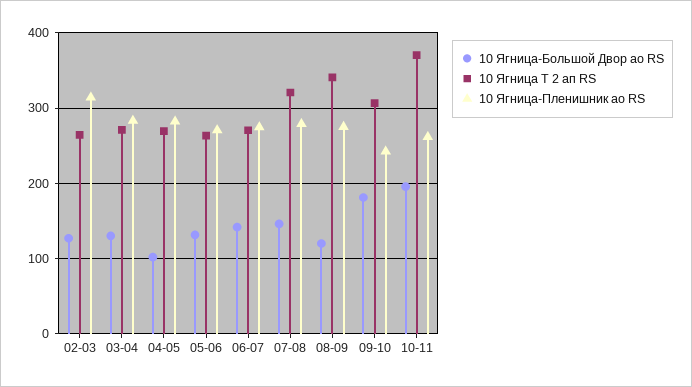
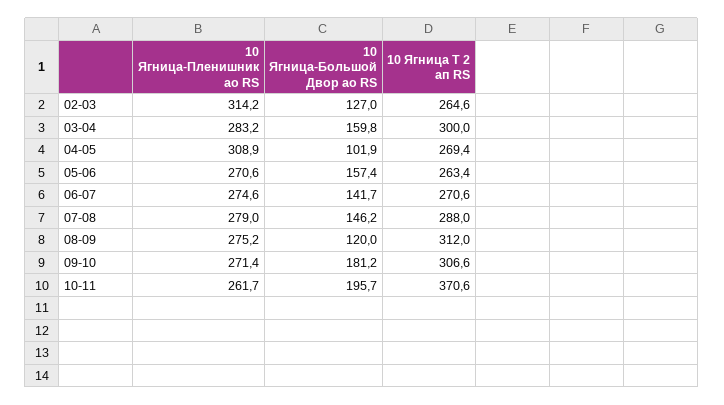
  {
    "10 Ягница-Большой Двор ао RS": {
      "02-03": 127,
-     "03-04": 130,
+     "03-04": 159.8,
      "04-05": 101.9,
-     "05-06": 130,
+     "05-06": 157.4,
      "06-07": 141.7,
      "07-08": 146.2,
      "08-09": 120,
      "09-10": 181.2,
      "10-11": 195.7
    },
    "10 Ягница Т 2 ап RS": {
      "02-03": 264.6,
-     "03-04": 270,
+     "03-04": 300,
      "04-05": 269.4,
      "05-06": 263.4,
      "06-07": 270.6,
-     "07-08": 320,
+     "07-08": 288,
-     "08-09": 340,
+     "08-09": 312,
      "09-10": 306.6,
      "10-11": 370.6
    },
    "10 Ягница-Пленишник ао RS": {
      "02-03": 314.2,
      "03-04": 283.2,
-     "04-05": 280,
+     "04-05": 308.9,
      "05-06": 270.6,
      "06-07": 274.6,
      "07-08": 279,
      "08-09": 275.2,
-     "09-10": 240,
+     "09-10": 271.4,
      "10-11": 261.7
    }
  }

